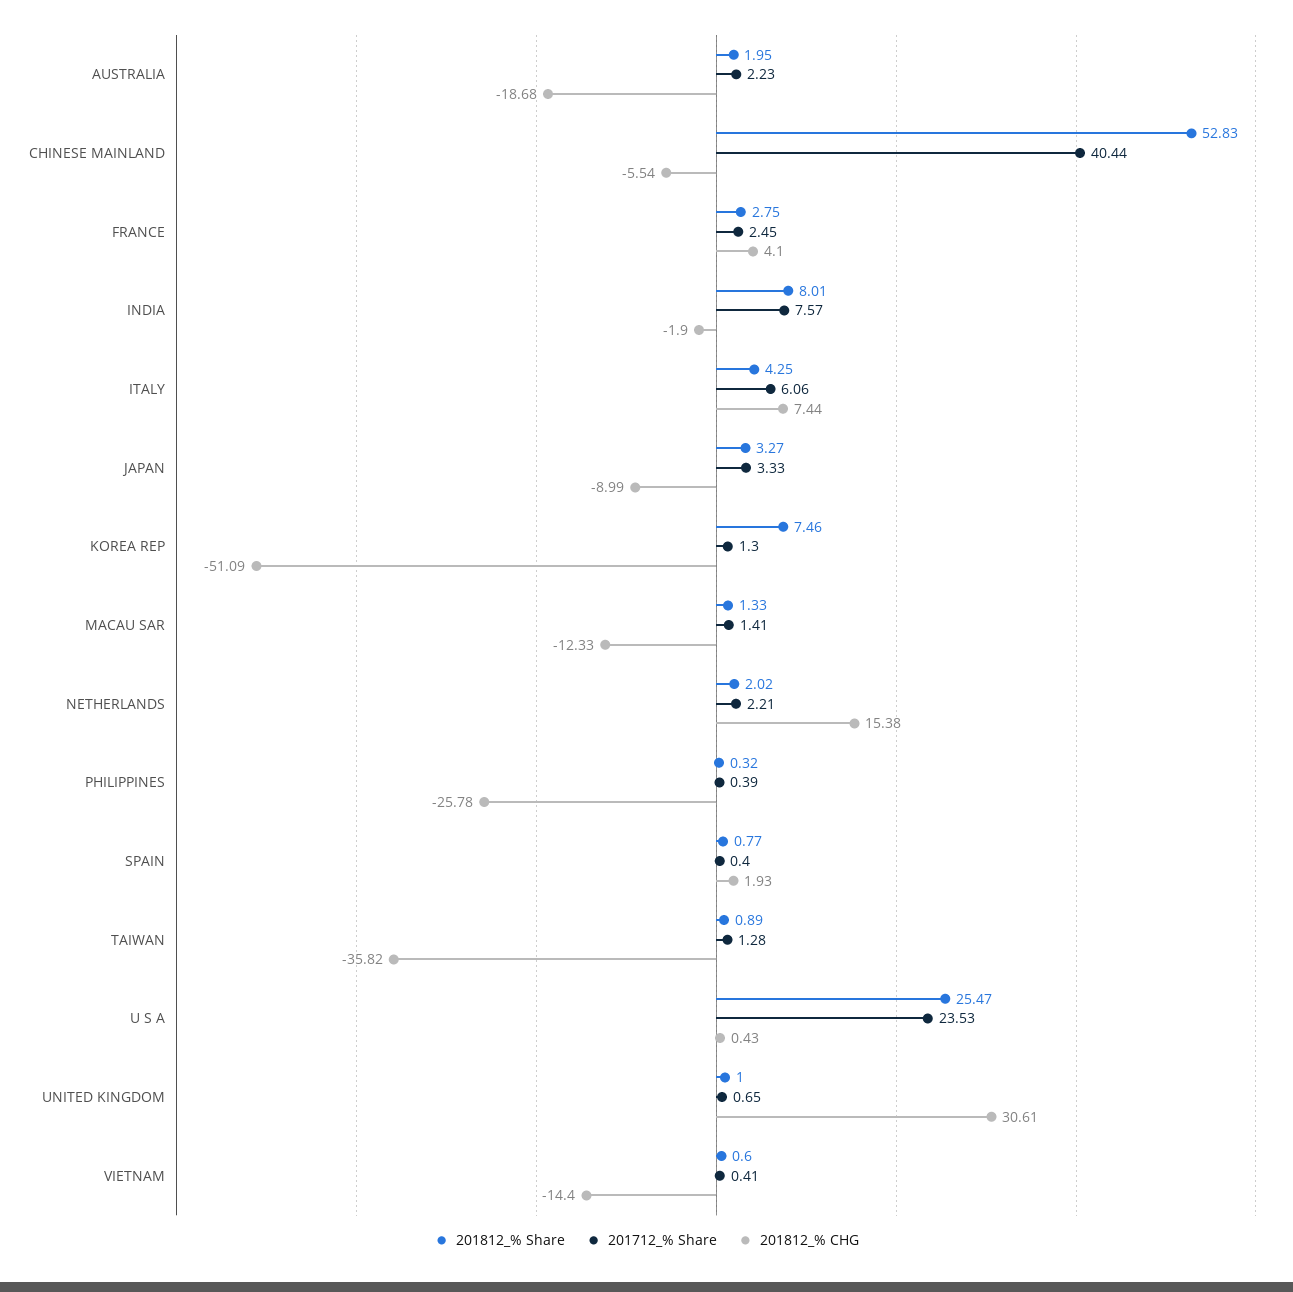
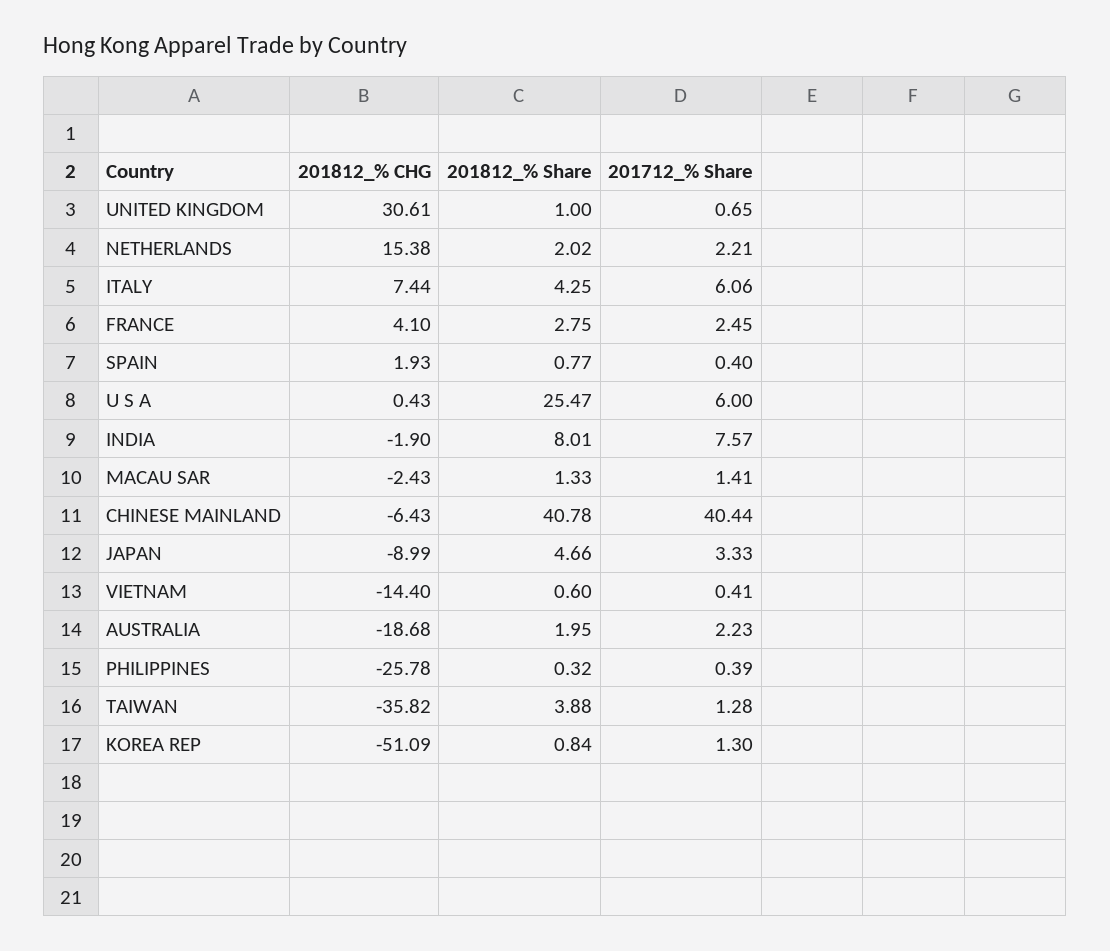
  {
    "201812_% Share": {
      "AUSTRALIA": 1.95,
-     "CHINESE MAINLAND": 52.83,
+     "CHINESE MAINLAND": 40.78,
      "FRANCE": 2.75,
      "INDIA": 8.01,
      "ITALY": 4.25,
-     "JAPAN": 3.27,
+     "JAPAN": 4.66,
-     "KOREA REP": 7.46,
+     "KOREA REP": 0.84,
      "MACAU SAR": 1.33,
      "NETHERLANDS": 2.02,
      "PHILIPPINES": 0.32,
      "SPAIN": 0.77,
-     "TAIWAN": 0.89,
+     "TAIWAN": 3.88,
      "U S A": 25.47,
      "UNITED KINGDOM": 1,
      "VIETNAM": 0.6
    },
    "201712_% Share": {
      "AUSTRALIA": 2.23,
      "CHINESE MAINLAND": 40.44,
      "FRANCE": 2.45,
      "INDIA": 7.57,
      "ITALY": 6.06,
      "JAPAN": 3.33,
      "KOREA REP": 1.3,
      "MACAU SAR": 1.41,
      "NETHERLANDS": 2.21,
      "PHILIPPINES": 0.39,
      "SPAIN": 0.4,
      "TAIWAN": 1.28,
-     "U S A": 23.53,
+     "U S A": 6,
      "UNITED KINGDOM": 0.65,
      "VIETNAM": 0.41
    },
    "201812_% CHG": {
      "AUSTRALIA": -18.68,
-     "CHINESE MAINLAND": -5.54,
+     "CHINESE MAINLAND": -6.43,
      "FRANCE": 4.1,
      "INDIA": -1.9,
      "ITALY": 7.44,
      "JAPAN": -8.99,
      "KOREA REP": -51.09,
-     "MACAU SAR": -12.33,
+     "MACAU SAR": -2.43,
      "NETHERLANDS": 15.38,
      "PHILIPPINES": -25.78,
      "SPAIN": 1.93,
      "TAIWAN": -35.82,
      "U S A": 0.43,
      "UNITED KINGDOM": 30.61,
      "VIETNAM": -14.4
    }
  }

